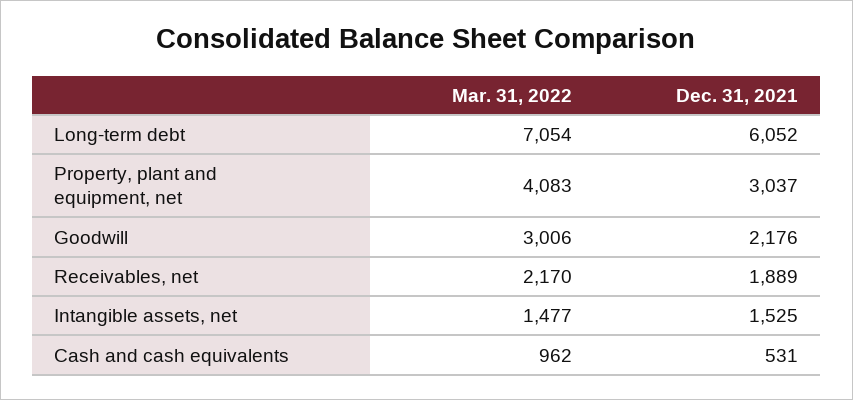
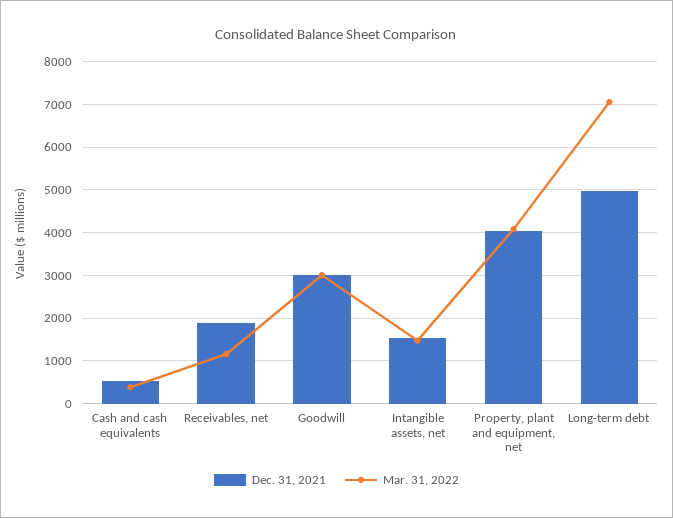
  {
    "Mar. 31, 2022": {
      "Long-term debt": 7054,
      "Property, plant and equipment, net": 4083,
      "Goodwill": 3006,
-     "Receivables, net": 2170,
+     "Receivables, net": 1200,
      "Intangible assets, net": 1477,
-     "Cash and cash equivalents": 962
+     "Cash and cash equivalents": 400
    },
    "Dec. 31, 2021": {
-     "Long-term debt": 6052,
+     "Long-term debt": 5000,
-     "Property, plant and equipment, net": 3037,
+     "Property, plant and equipment, net": 4000,
-     "Goodwill": 2176,
+     "Goodwill": 3000,
      "Receivables, net": 1889,
      "Intangible assets, net": 1525,
      "Cash and cash equivalents": 531
    }
  }

